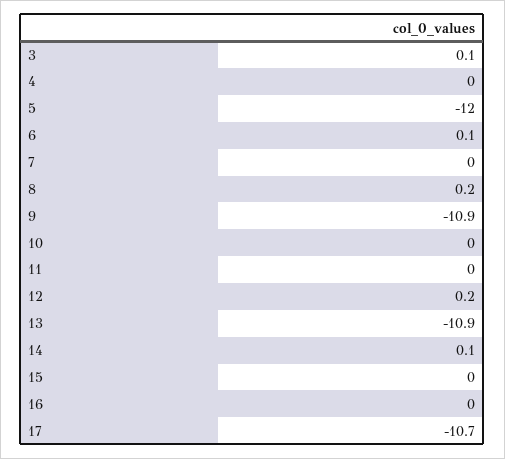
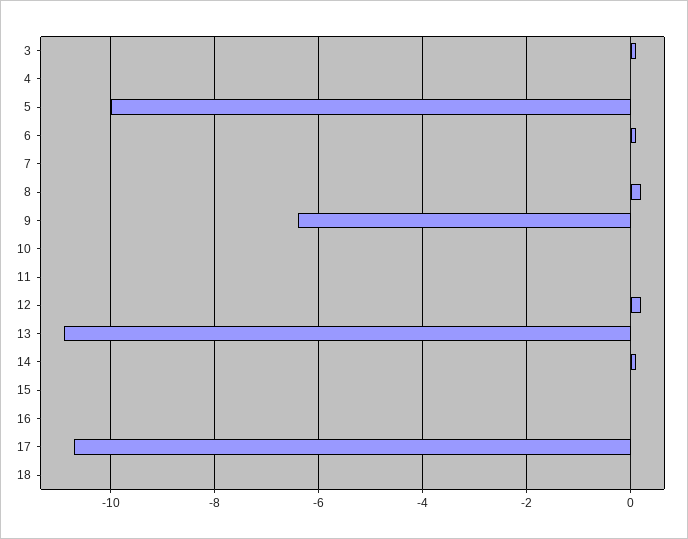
  {
    "3": 0.1,
    "4": 0,
-   "5": -12,
+   "5": -10,
    "6": 0.1,
    "7": 0,
    "8": 0.2,
-   "9": -10.9,
+   "9": -6.5,
    "10": 0,
    "11": 0,
    "12": 0.2,
    "13": -10.9,
    "14": 0.1,
    "15": 0,
    "16": 0,
-   "17": -10.7
+   "17": -10.7,
+   "18": 0
  }

